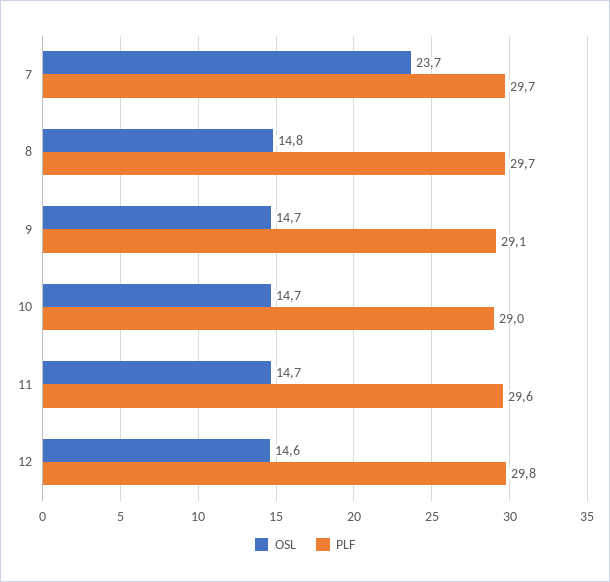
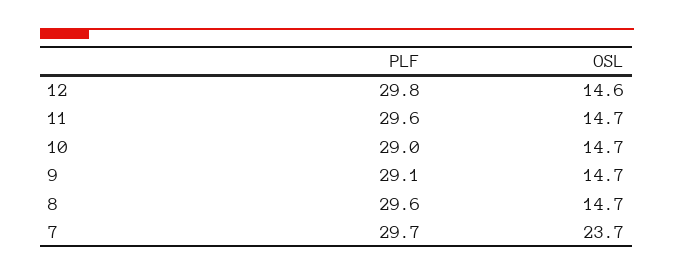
  {
    "OSL": {
      "7": 23.7,
-     "8": 14.8,
+     "8": 14.7,
      "9": 14.7,
      "10": 14.7,
      "11": 14.7,
      "12": 14.6
    },
    "PLF": {
      "7": 29.7,
-     "8": 29.7,
+     "8": 29.6,
      "9": 29.1,
      "10": 29,
      "11": 29.6,
      "12": 29.8
    }
  }

